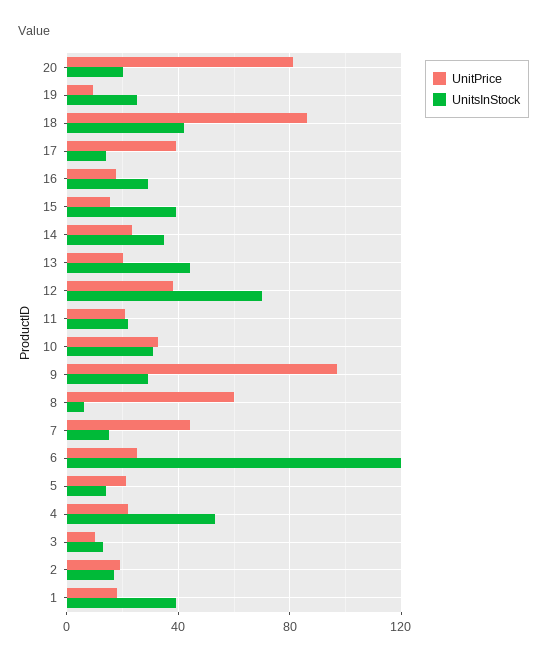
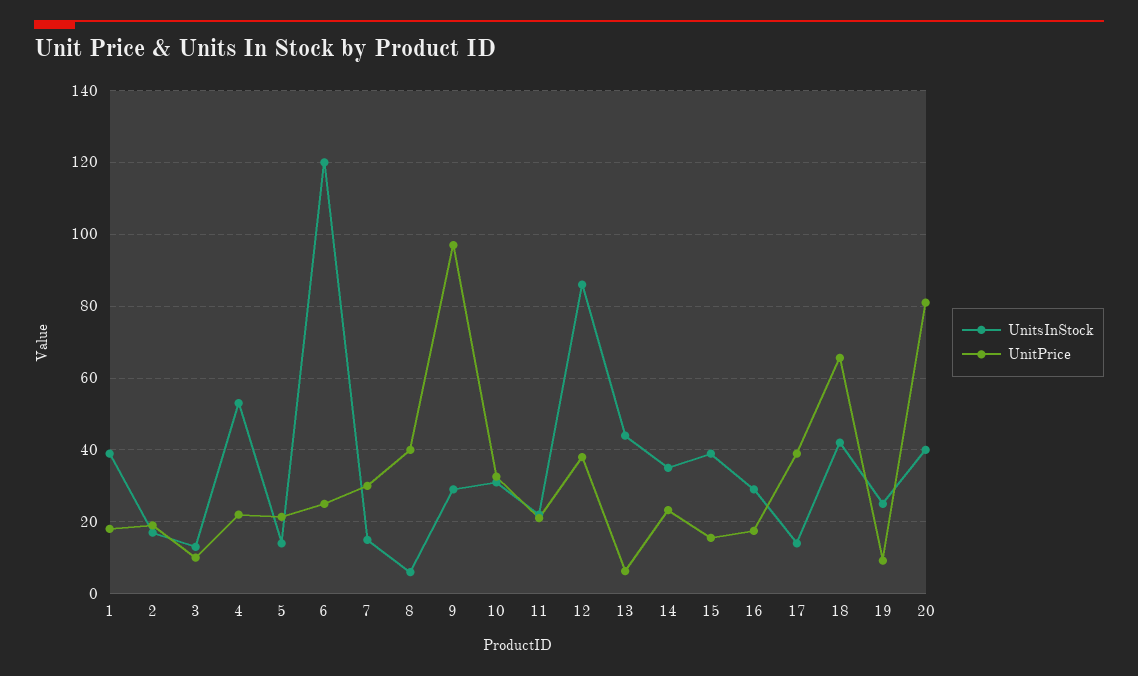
  {
    "UnitPrice": {
      "20": 82,
      "19": 10,
-     "18": 85,
+     "18": 66,
      "17": 40,
      "16": 18,
      "15": 16,
      "14": 24,
-     "13": 20,
+     "13": 6,
      "12": 38,
      "11": 22,
      "10": 32,
      "9": 98,
-     "8": 60,
+     "8": 40,
-     "7": 45,
+     "7": 30,
      "6": 26,
      "5": 22,
      "4": 22,
      "3": 10,
      "2": 20,
      "1": 18
    },
    "UnitsInStock": {
-     "20": 20,
+     "20": 40,
      "19": 26,
      "18": 42,
      "17": 14,
      "16": 30,
      "15": 40,
      "14": 36,
      "13": 44,
-     "12": 70,
+     "12": 86,
      "11": 22,
      "10": 32,
      "9": 30,
      "8": 6,
      "7": 16,
      "6": 120,
      "5": 14,
      "4": 54,
      "3": 14,
      "2": 18,
      "1": 40
    }
  }

